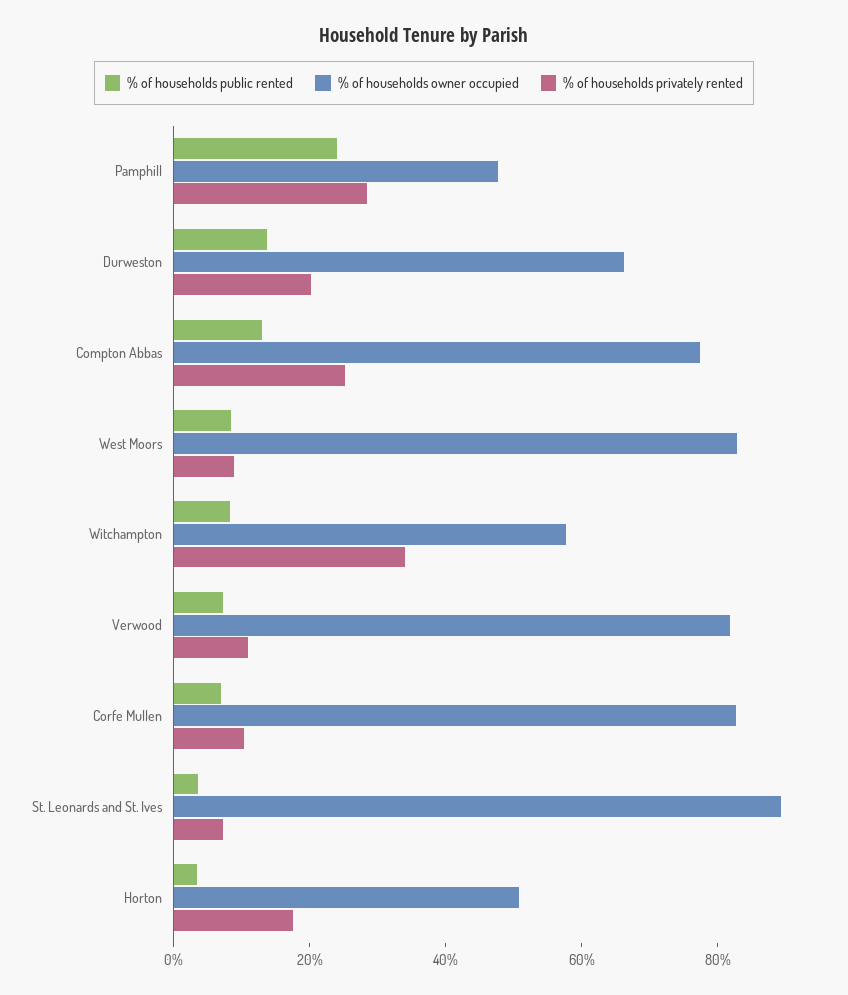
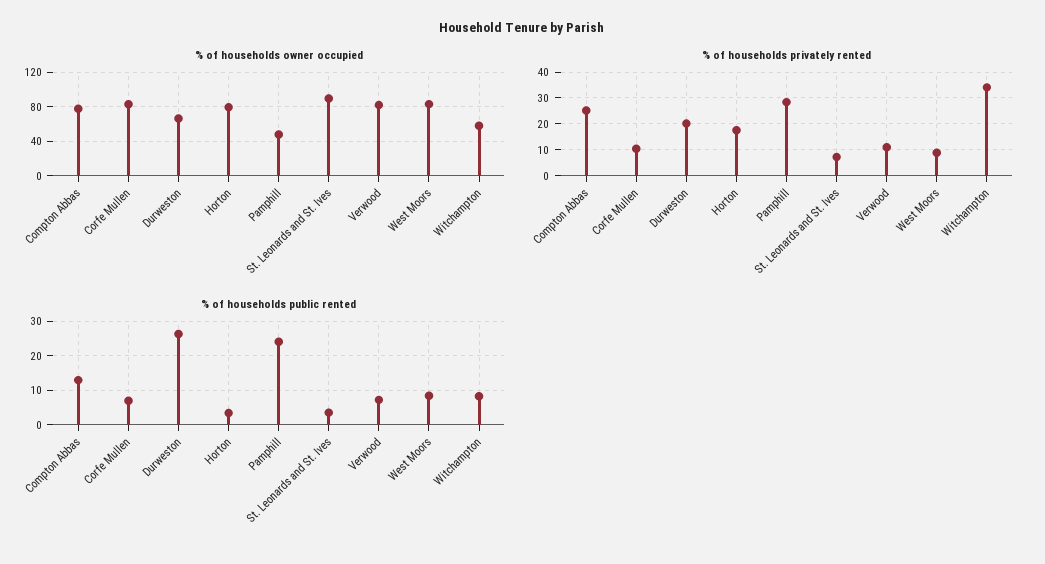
  {
    "% of households public rented": {
      "Pamphill": 24,
-     "Durweston": 15,
+     "Durweston": 26,
      "Compton Abbas": 12,
      "West Moors": 8,
      "Witchampton": 8,
      "Verwood": 8,
      "Corfe Mullen": 6,
      "St. Leonards and St. Ives": 4,
      "Horton": 4
    },
    "% of households owner occupied": {
      "Pamphill": 50,
      "Durweston": 65,
      "Compton Abbas": 75,
      "West Moors": 85,
      "Witchampton": 60,
      "Verwood": 80,
      "Corfe Mullen": 85,
      "St. Leonards and St. Ives": 90,
-     "Horton": 50
+     "Horton": 80
    },
    "% of households privately rented": {
      "Pamphill": 27.5,
      "Durweston": 20,
      "Compton Abbas": 25,
      "West Moors": 10,
      "Witchampton": 35,
      "Verwood": 10,
      "Corfe Mullen": 10,
      "St. Leonards and St. Ives": 7.5,
      "Horton": 17.5
    }
  }

